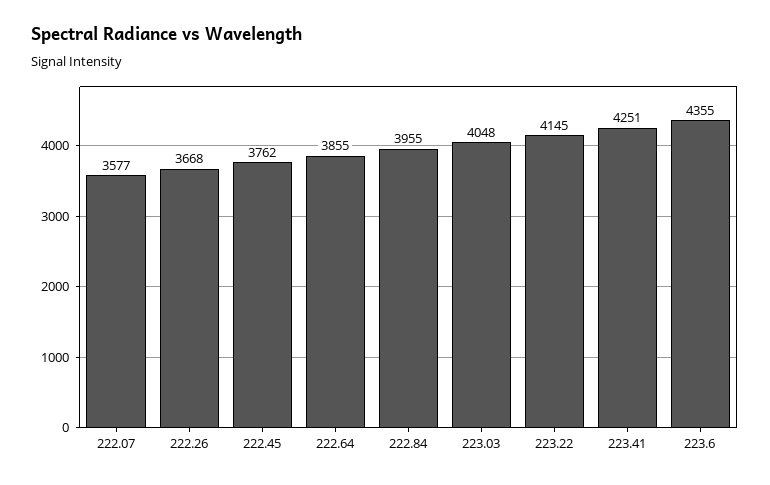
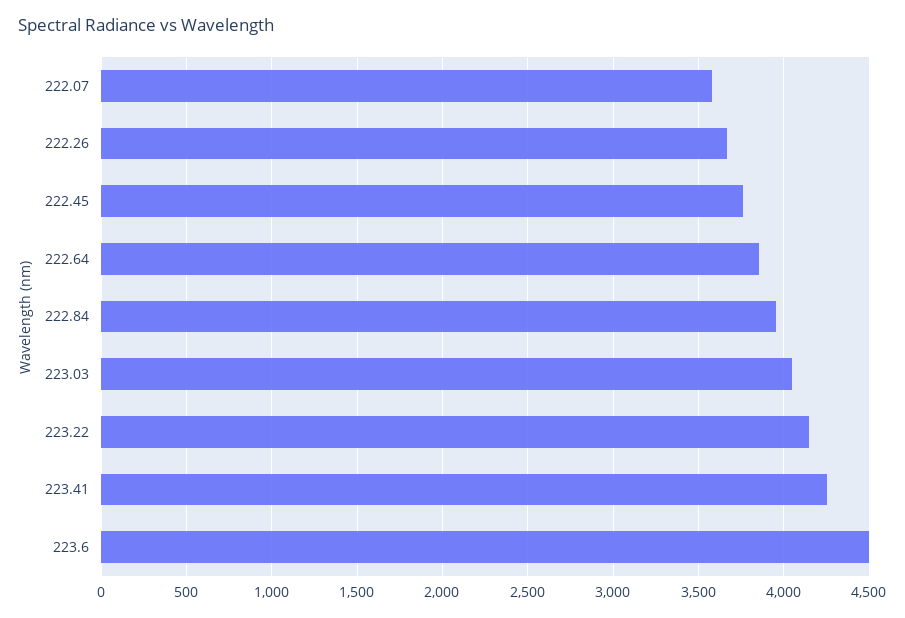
  {
    "222.07": 3577,
    "222.26": 3668,
    "222.45": 3762,
    "222.64": 3855,
    "222.84": 3955,
    "223.03": 4048,
    "223.22": 4145,
    "223.41": 4251,
-   "223.6": 4355
+   "223.6": 4500
  }

